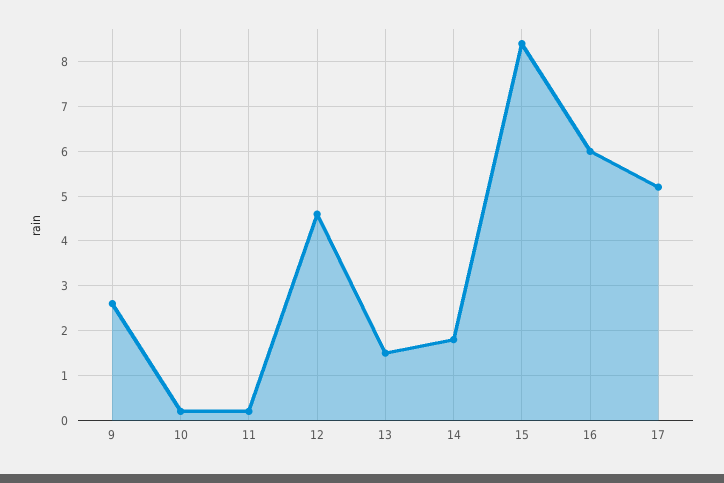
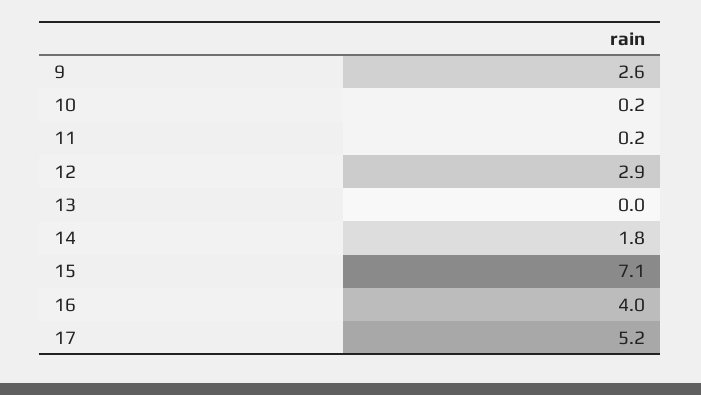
  {
    "9": 2.6,
    "10": 0.2,
    "11": 0.2,
-   "12": 4.5,
+   "12": 2.9,
-   "13": 1.5,
+   "13": 0,
    "14": 1.8,
-   "15": 8.5,
+   "15": 7.1,
-   "16": 6,
+   "16": 4,
    "17": 5.2
  }

